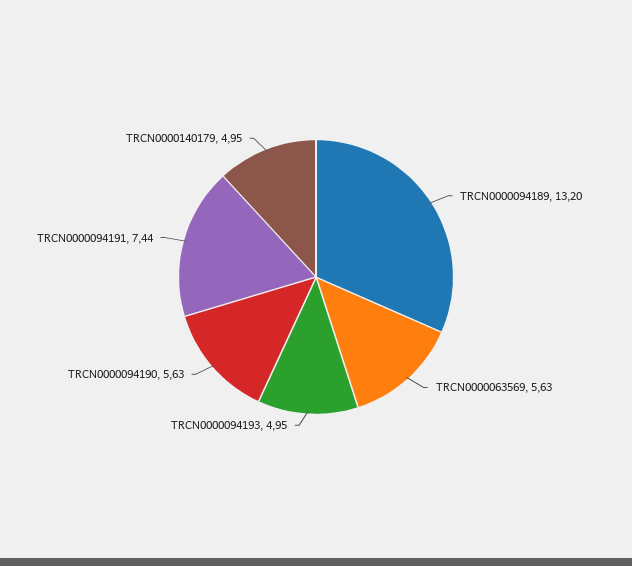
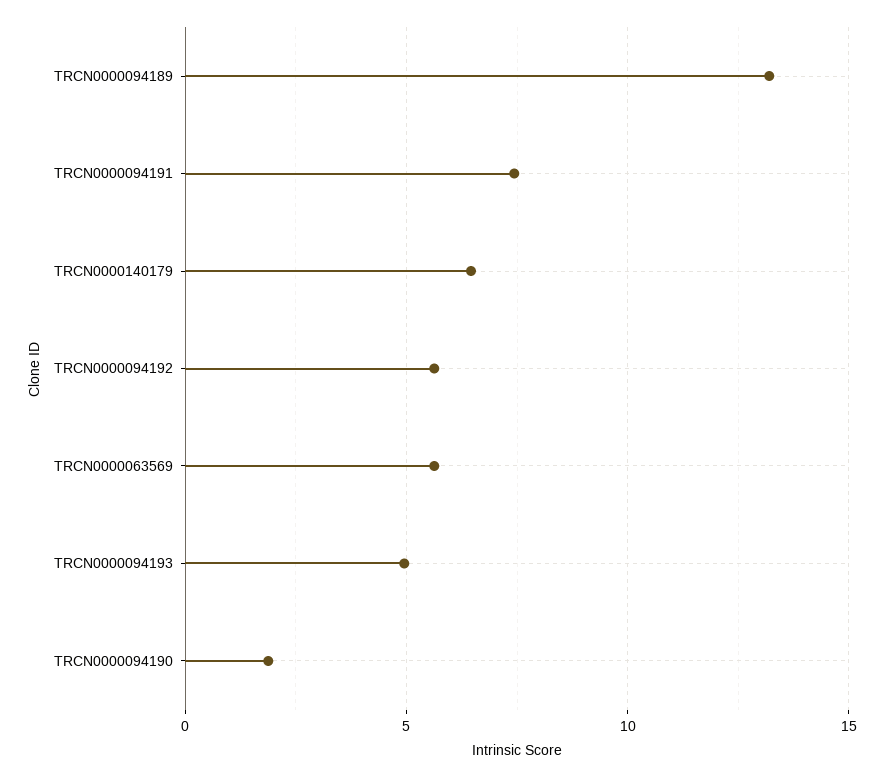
  {
    "TRCN0000094189": 13.2,
    "TRCN0000063569": 5.63,
    "TRCN0000094193": 4.95,
-   "TRCN0000094190": 5.63,
+   "TRCN0000094190": 2,
    "TRCN0000094191": 7.44,
-   "TRCN0000140179": 4.95
+   "TRCN0000140179": 6.5,
+   "TRCN0000094192": 5.5
  }

